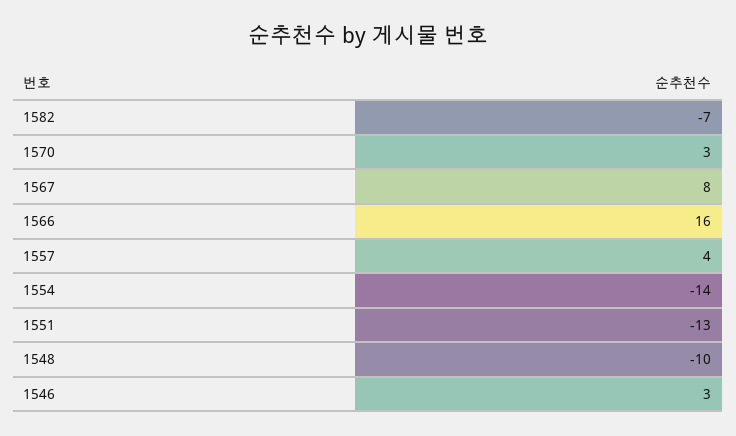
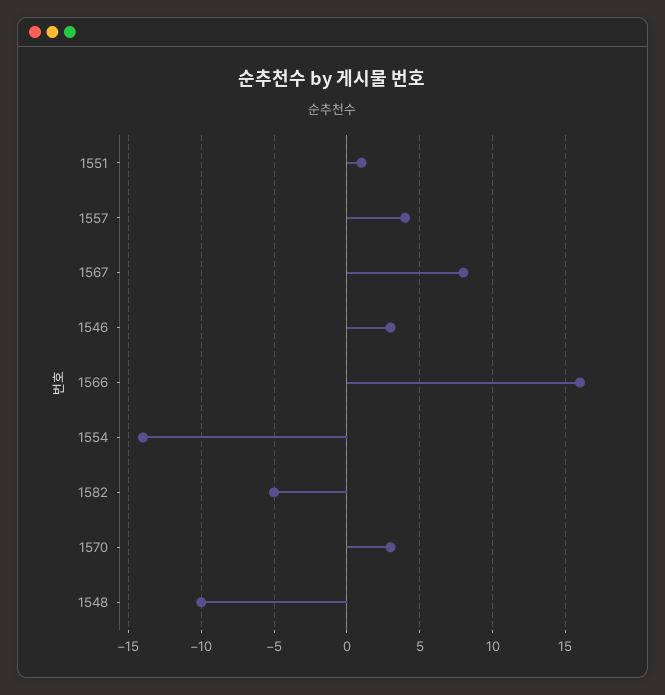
  {
-   "1582": -7,
+   "1582": -5,
    "1570": 3,
    "1567": 8,
    "1566": 16,
    "1557": 4,
    "1554": -14,
-   "1551": -13,
+   "1551": 1,
    "1548": -10,
    "1546": 3
  }

